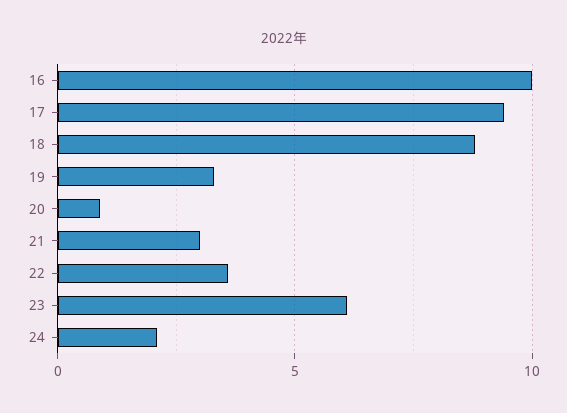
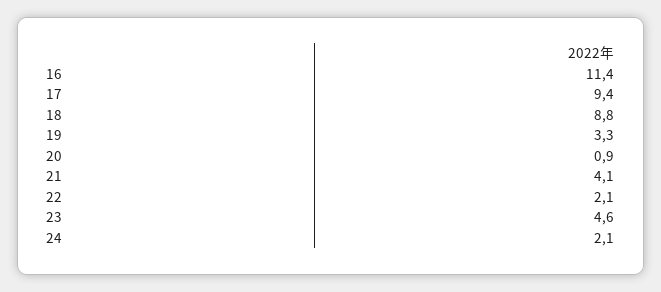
  {
-   "16": 10,
+   "16": 11.4,
    "17": 9.4,
    "18": 8.8,
    "19": 3.3,
    "20": 0.9,
-   "21": 3,
+   "21": 4.1,
-   "22": 3.5,
+   "22": 2.1,
-   "23": 6,
+   "23": 4.6,
    "24": 2.1
  }

